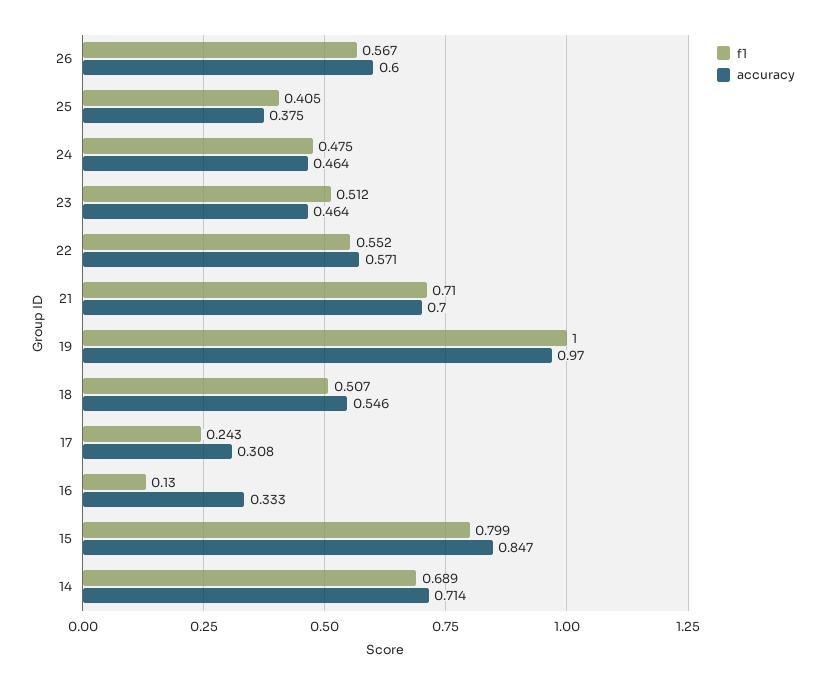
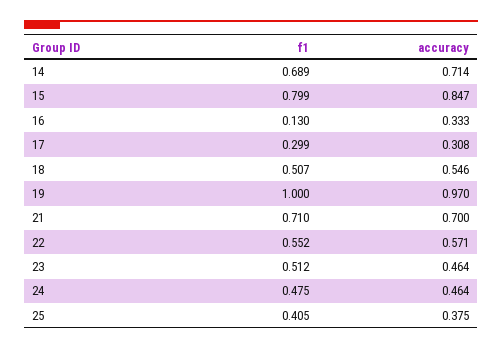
  {
    "f1": {
-     "26": 0.567,
      "25": 0.405,
      "24": 0.475,
      "23": 0.512,
      "22": 0.552,
      "21": 0.71,
      "19": 1,
      "18": 0.507,
-     "17": 0.243,
+     "17": 0.299,
      "16": 0.13,
      "15": 0.799,
      "14": 0.689
    },
    "accuracy": {
-     "26": 0.6,
      "25": 0.375,
      "24": 0.464,
      "23": 0.464,
      "22": 0.571,
      "21": 0.7,
      "19": 0.97,
      "18": 0.546,
      "17": 0.308,
      "16": 0.333,
      "15": 0.847,
      "14": 0.714
    }
  }

